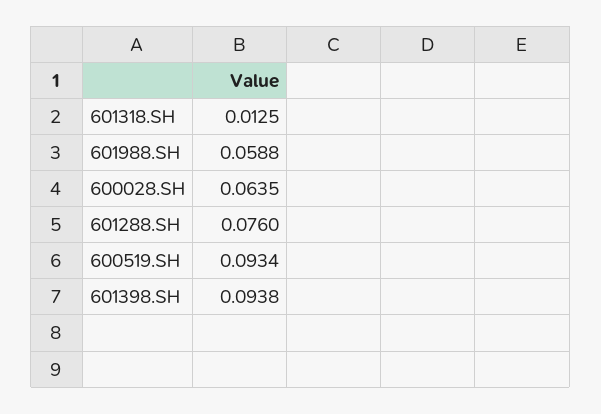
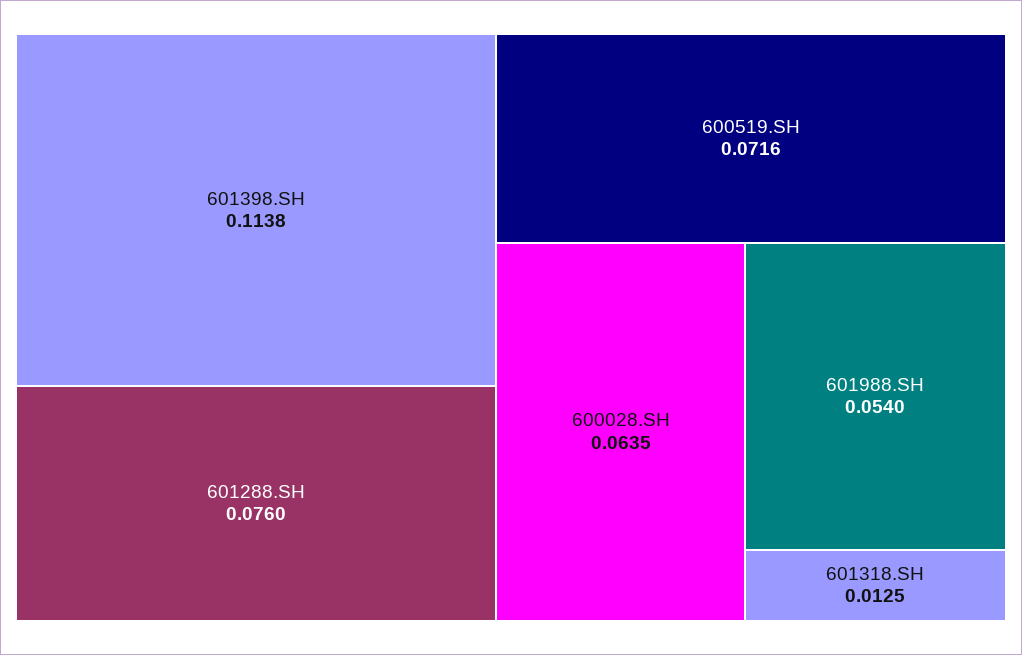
  {
    "601318.SH": 0.0125,
-   "601988.SH": 0.0588,
+   "601988.SH": 0.054,
    "600028.SH": 0.0635,
    "601288.SH": 0.076,
-   "600519.SH": 0.0934,
+   "600519.SH": 0.0716,
-   "601398.SH": 0.0938
+   "601398.SH": 0.1138
  }

